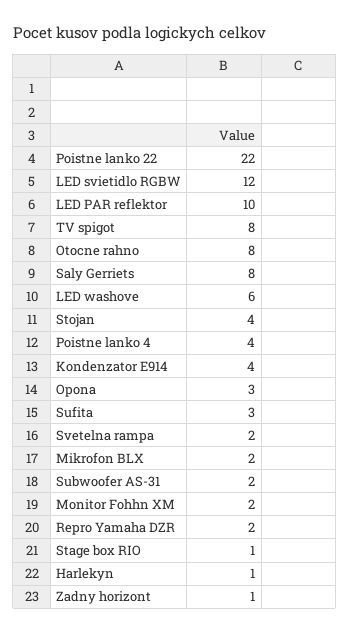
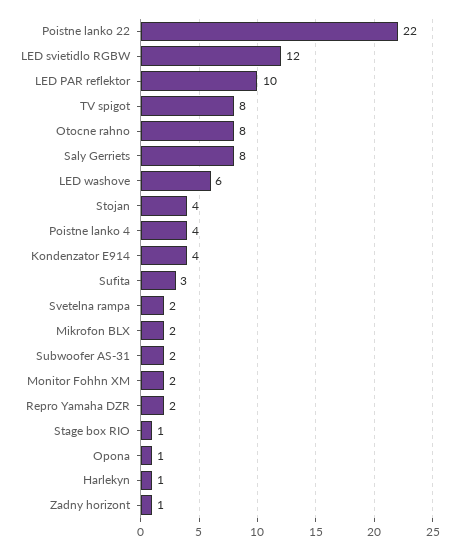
  {
    "Poistne lanko 22": 22,
    "LED svietidlo RGBW": 12,
    "LED PAR reflektor": 10,
    "TV spigot": 8,
    "Otocne rahno": 8,
    "Saly Gerriets": 8,
    "LED washove": 6,
    "Stojan": 4,
    "Poistne lanko 4": 4,
    "Kondenzator E914": 4,
-   "Opona": 3,
+   "Opona": 1,
    "Sufita": 3,
    "Svetelna rampa": 2,
    "Mikrofon BLX": 2,
    "Subwoofer AS-31": 2,
    "Monitor Fohhn XM": 2,
    "Repro Yamaha DZR": 2,
    "Stage box RIO": 1,
    "Harlekyn": 1,
    "Zadny horizont": 1
  }

